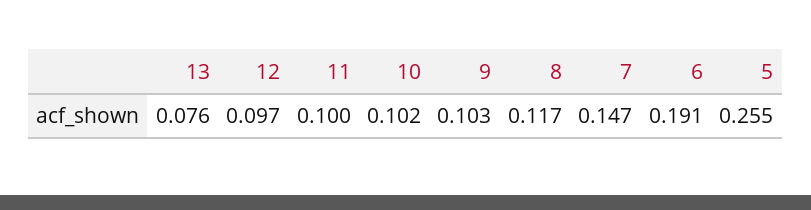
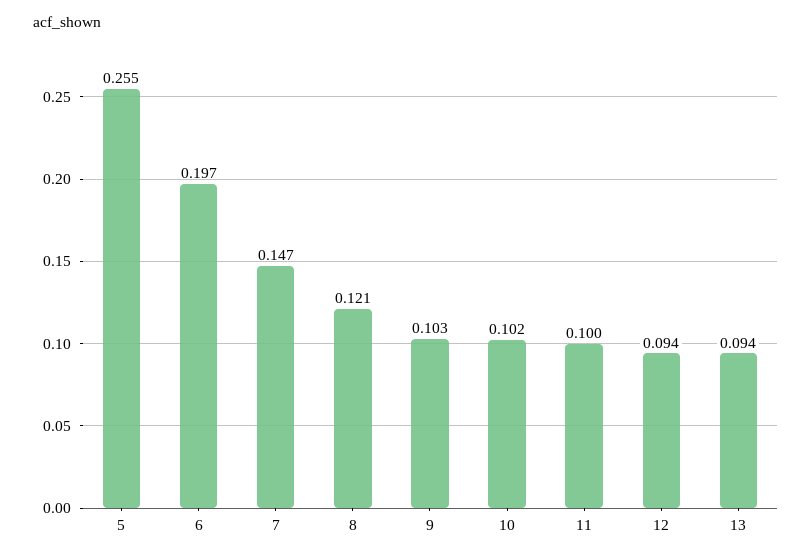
  {
-   "13": 0.076,
+   "13": 0.094,
-   "12": 0.097,
+   "12": 0.094,
    "11": 0.1,
    "10": 0.102,
    "9": 0.103,
-   "8": 0.117,
+   "8": 0.121,
    "7": 0.147,
-   "6": 0.191,
+   "6": 0.197,
    "5": 0.255
  }

